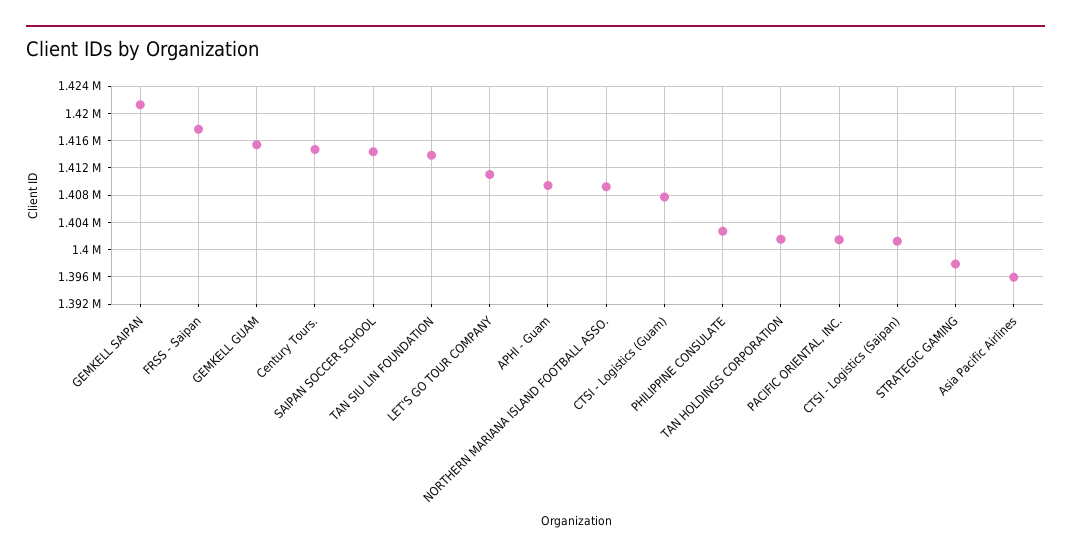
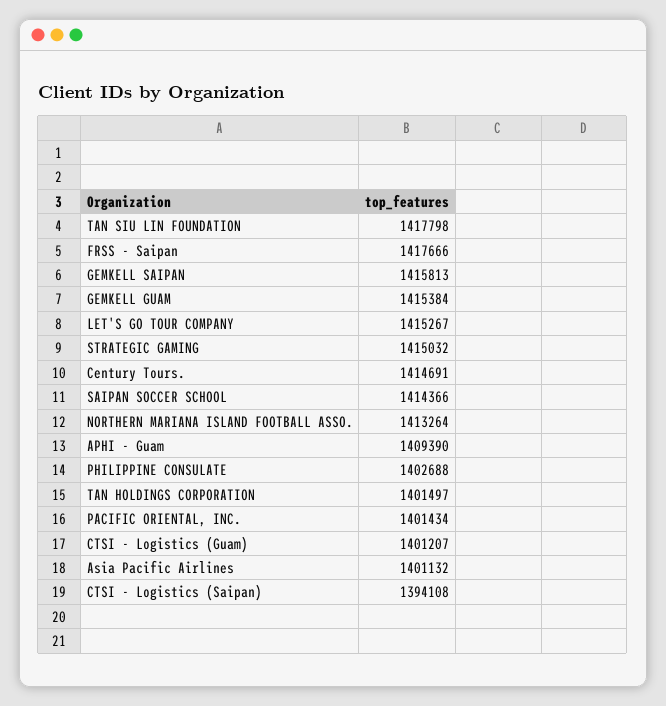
  {
-   "GEMKELL SAIPAN": 1421000,
+   "GEMKELL SAIPAN": 1415813,
    "FRSS - Saipan": 1417666,
    "GEMKELL GUAM": 1415384,
    "Century Tours.": 1414691,
    "SAIPAN SOCCER SCHOOL": 1414366,
-   "TAN SIU LIN FOUNDATION": 1414000,
+   "TAN SIU LIN FOUNDATION": 1417798,
-   "LET'S GO TOUR COMPANY": 1411000,
+   "LET'S GO TOUR COMPANY": 1415267,
    "APHI - Guam": 1409390,
-   "NORTHERN MARIANA ISLAND FOOTBALL ASSO.": 1409000,
+   "NORTHERN MARIANA ISLAND FOOTBALL ASSO.": 1413264,
-   "CTSI - Logistics (Guam)": 1408000,
+   "CTSI - Logistics (Guam)": 1401207,
    "PHILIPPINE CONSULATE": 1402688,
    "TAN HOLDINGS CORPORATION": 1401497,
    "PACIFIC ORIENTAL, INC.": 1401434,
-   "CTSI - Logistics (Saipan)": 1401000,
+   "CTSI - Logistics (Saipan)": 1394108,
-   "STRATEGIC GAMING": 1398000,
+   "STRATEGIC GAMING": 1415032,
-   "Asia Pacific Airlines": 1396000
+   "Asia Pacific Airlines": 1401132
  }

